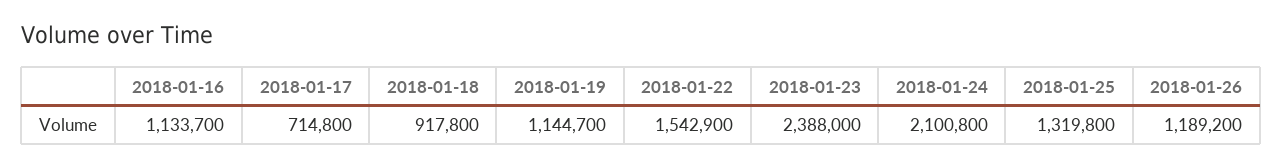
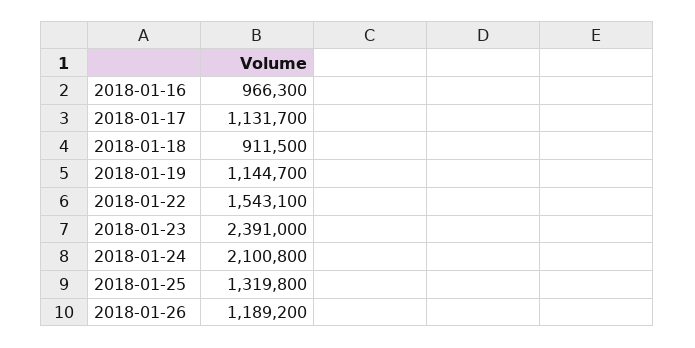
  {
-   "2018-01-16": 1133700,
+   "2018-01-16": 966300,
-   "2018-01-17": 714800,
+   "2018-01-17": 1131700,
-   "2018-01-18": 917800,
+   "2018-01-18": 911500,
    "2018-01-19": 1144700,
-   "2018-01-22": 1542900,
+   "2018-01-22": 1543100,
-   "2018-01-23": 2388000,
+   "2018-01-23": 2391000,
    "2018-01-24": 2100800,
    "2018-01-25": 1319800,
    "2018-01-26": 1189200
  }

